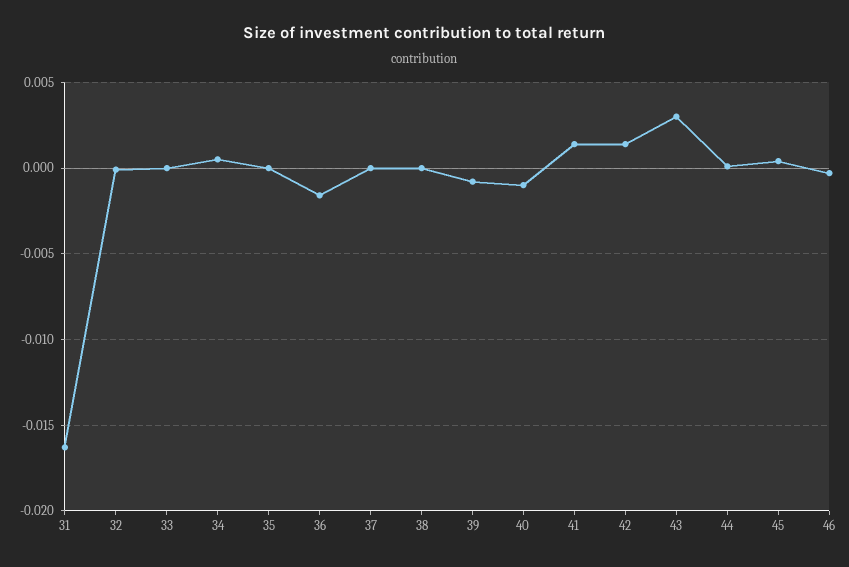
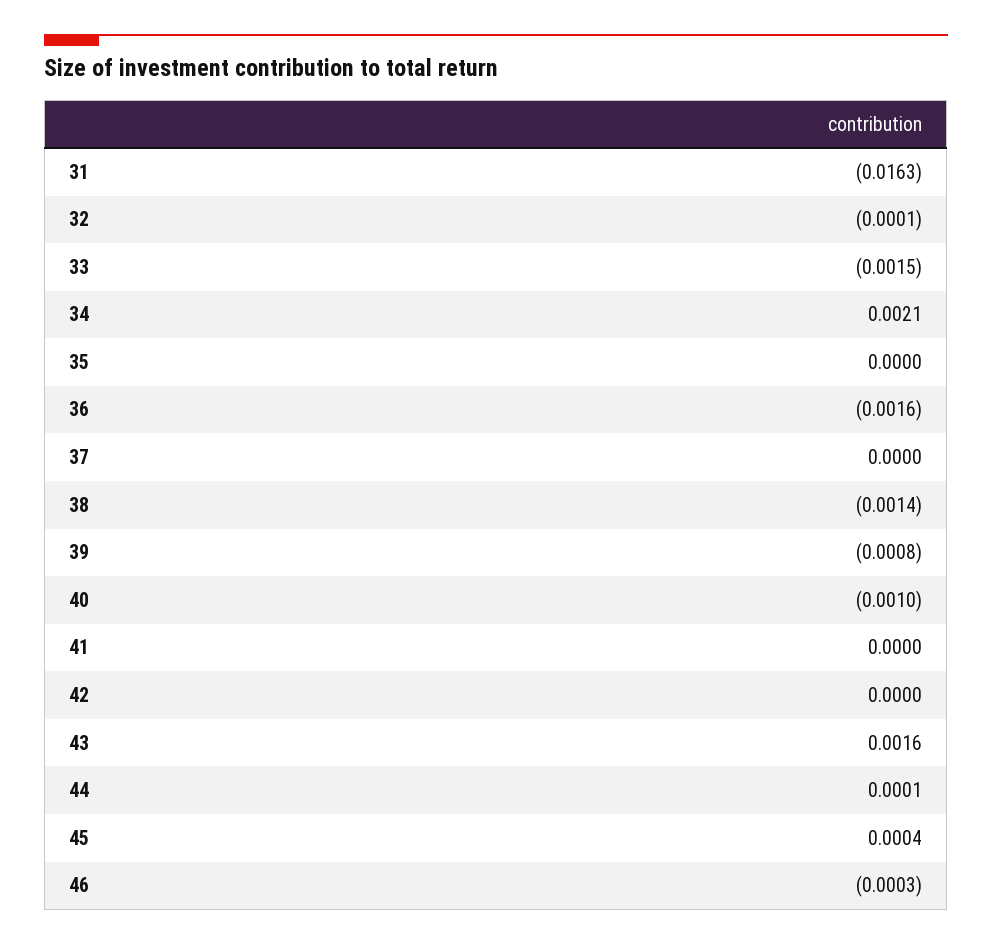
  {
    "31": -0.0163,
    "32": -0.0001,
-   "33": 0,
+   "33": -0.0015,
-   "34": 0.0005,
+   "34": 0.0021,
    "35": 0,
    "36": -0.0016,
    "37": 0,
-   "38": 0,
+   "38": -0.0014,
    "39": -0.0008,
    "40": -0.001,
-   "41": 0.0015,
+   "41": 0,
-   "42": 0.0015,
+   "42": 0,
-   "43": 0.003,
+   "43": 0.0016,
    "44": 0.0001,
    "45": 0.0004,
    "46": -0.0003
  }

